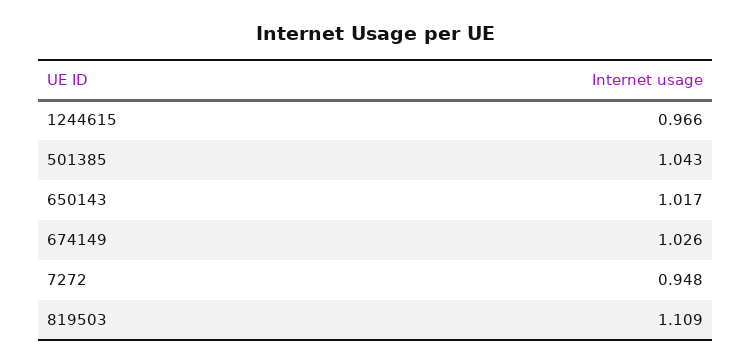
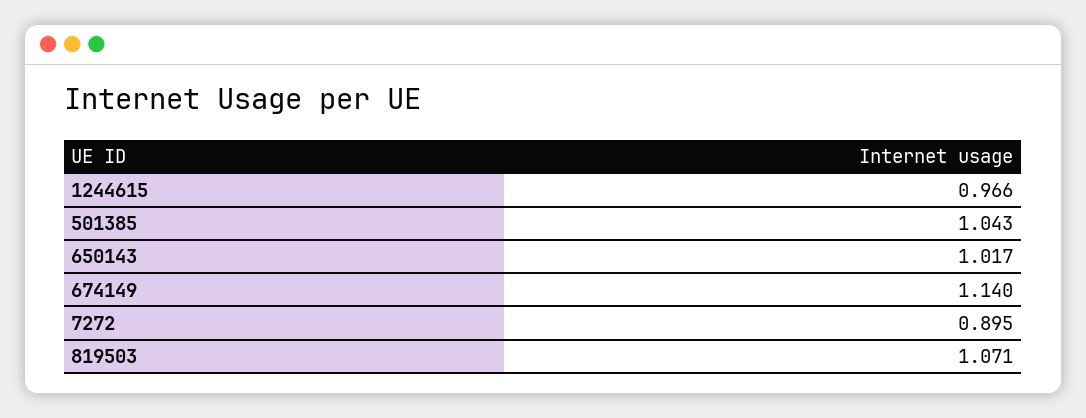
  {
    "1244615": 0.966,
    "501385": 1.043,
    "650143": 1.017,
-   "674149": 1.026,
+   "674149": 1.14,
-   "7272": 0.948,
+   "7272": 0.895,
-   "819503": 1.109
+   "819503": 1.071
  }

